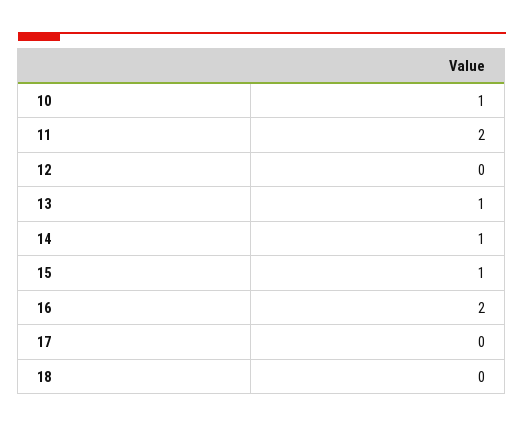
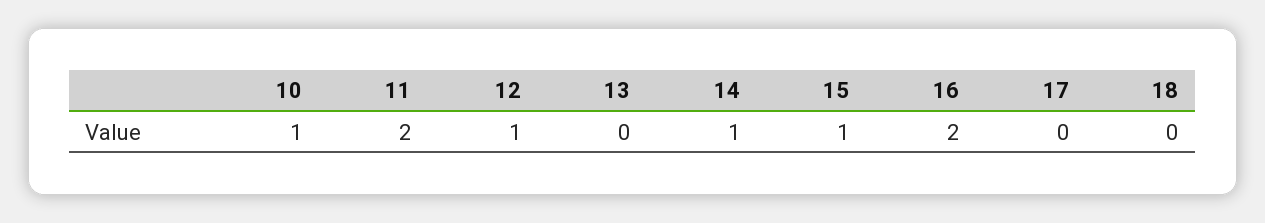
  {
    "10": 1,
    "11": 2,
-   "12": 0,
+   "12": 1,
-   "13": 1,
+   "13": 0,
    "14": 1,
    "15": 1,
    "16": 2,
    "17": 0,
    "18": 0
  }

